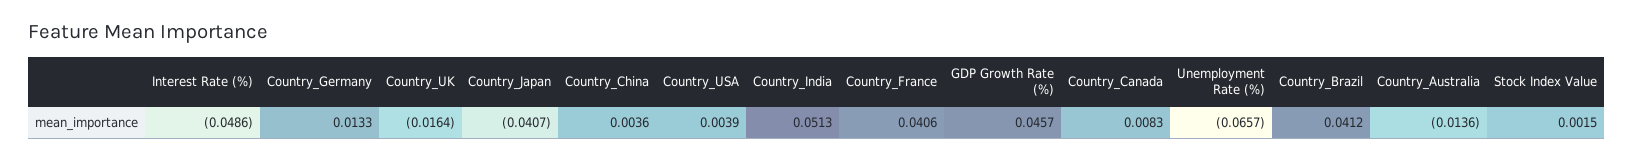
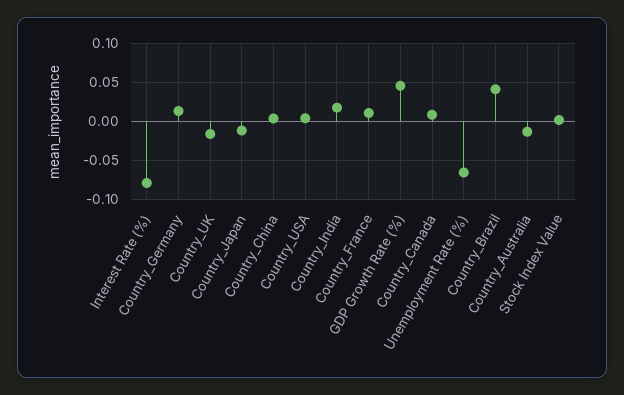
  {
-   "Interest Rate (%)": -0.0486,
+   "Interest Rate (%)": -0.08,
    "Country_Germany": 0.0133,
    "Country_UK": -0.0164,
-   "Country_Japan": -0.0407,
+   "Country_Japan": -0.01,
    "Country_China": 0.0036,
    "Country_USA": 0.0039,
-   "Country_India": 0.0513,
+   "Country_India": 0.02,
-   "Country_France": 0.0406,
+   "Country_France": 0.01,
    "GDP Growth Rate (%)": 0.0457,
    "Country_Canada": 0.0083,
    "Unemployment Rate (%)": -0.0657,
    "Country_Brazil": 0.0412,
    "Country_Australia": -0.0136,
    "Stock Index Value": 0.0015
  }

